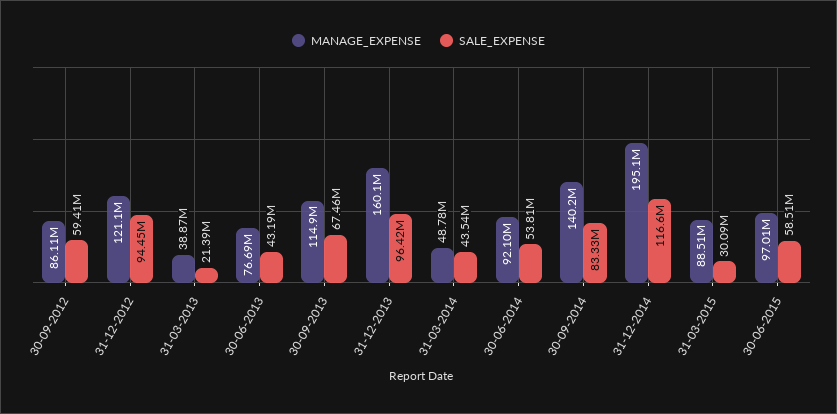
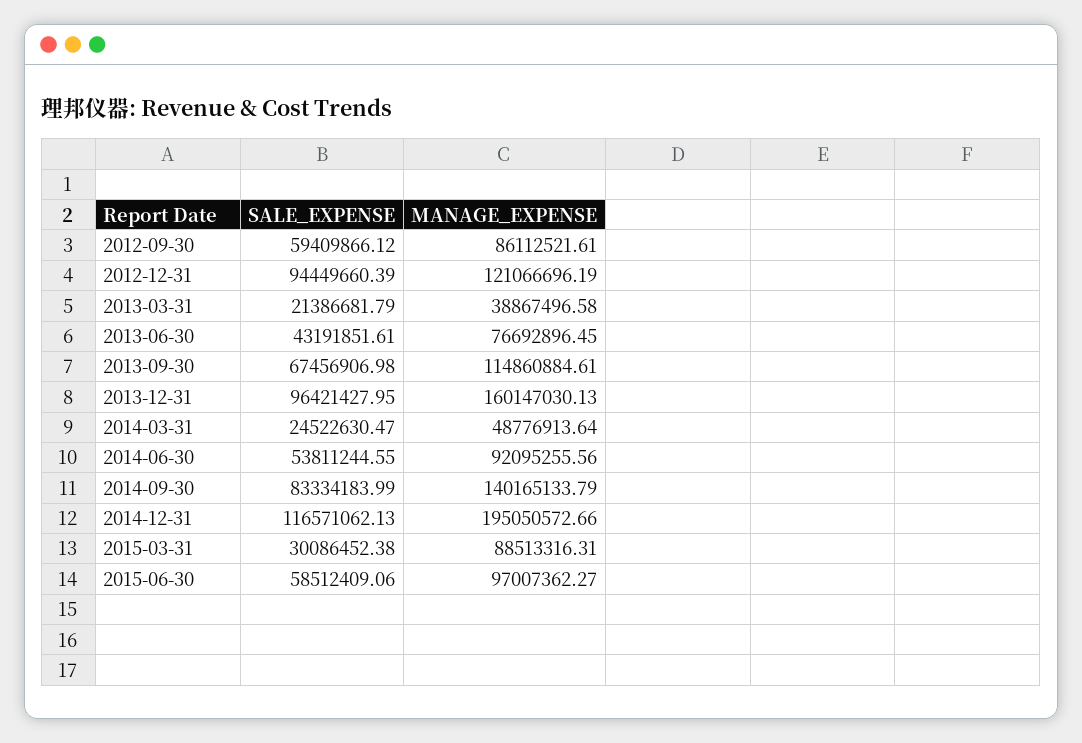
  {
    "MANAGE_EXPENSE": {
      "30-09-2012": 86112521.61,
      "31-12-2012": 121066696.19,
      "31-03-2013": 38867496.58,
      "30-06-2013": 76692896.45,
      "30-09-2013": 114860884.61,
      "31-12-2013": 160147030.13,
      "31-03-2014": 48776913.64,
      "30-06-2014": 92095255.56,
      "30-09-2014": 140165133.79,
      "31-12-2014": 195050572.66,
      "31-03-2015": 88513316.31,
      "30-06-2015": 97007362.27
    },
    "SALE_EXPENSE": {
      "30-09-2012": 59409866.12,
      "31-12-2012": 94449660.39,
      "31-03-2013": 21386681.79,
      "30-06-2013": 43191851.61,
      "30-09-2013": 67456906.98,
      "31-12-2013": 96421427.95,
-     "31-03-2014": 43540000,
+     "31-03-2014": 24522630.47,
      "30-06-2014": 53811244.55,
      "30-09-2014": 83334183.99,
      "31-12-2014": 116571062.13,
      "31-03-2015": 30086452.38,
      "30-06-2015": 58512409.06
    }
  }

